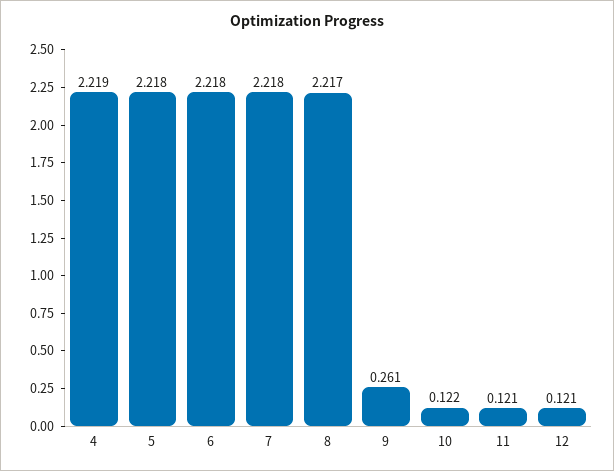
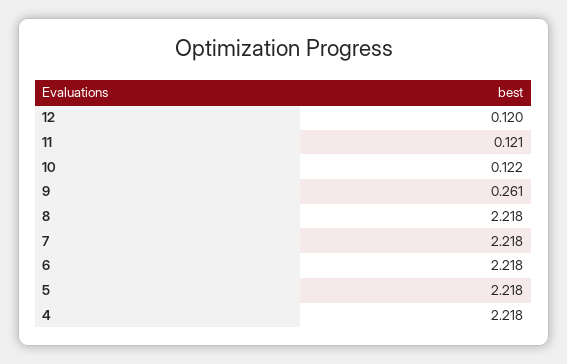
  {
-   "4": 2.219,
+   "4": 2.218,
    "5": 2.218,
    "6": 2.218,
    "7": 2.218,
-   "8": 2.217,
+   "8": 2.218,
    "9": 0.261,
    "10": 0.122,
    "11": 0.121,
-   "12": 0.121
+   "12": 0.12
  }

